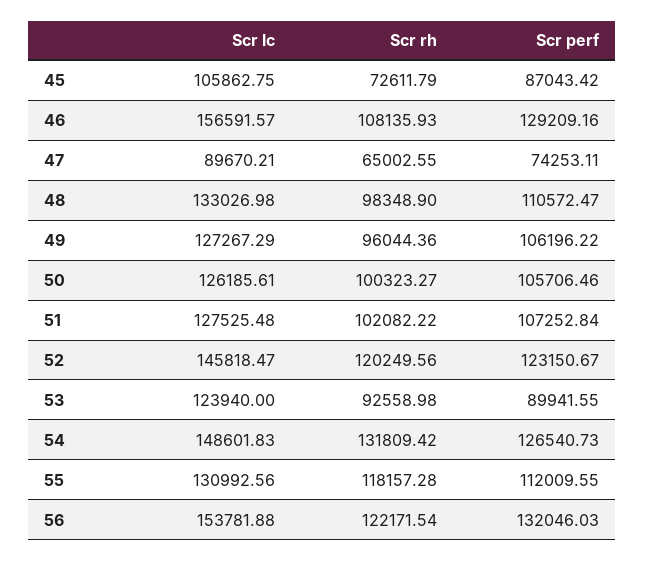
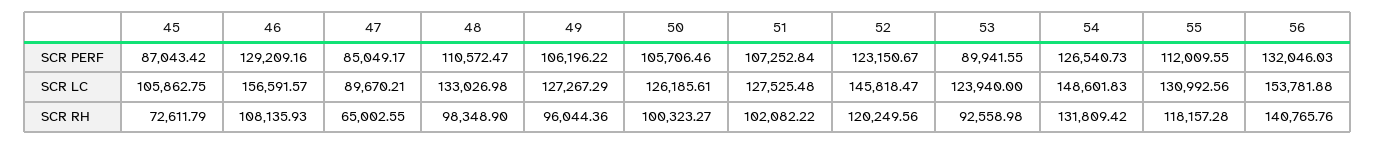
  {
    "Scr lc": {
      "45": 105862.75,
      "46": 156591.57,
      "47": 89670.21,
      "48": 133026.98,
      "49": 127267.29,
      "50": 126185.61,
      "51": 127525.48,
      "52": 145818.47,
      "53": 123940,
      "54": 148601.83,
      "55": 130992.56,
      "56": 153781.88
    },
    "Scr rh": {
      "45": 72611.79,
      "46": 108135.93,
      "47": 65002.55,
      "48": 98348.9,
      "49": 96044.36,
      "50": 100323.27,
      "51": 102082.22,
      "52": 120249.56,
      "53": 92558.98,
      "54": 131809.42,
      "55": 118157.28,
-     "56": 122171.54
+     "56": 140765.76
    },
    "Scr perf": {
      "45": 87043.42,
      "46": 129209.16,
-     "47": 74253.11,
+     "47": 85049.17,
      "48": 110572.47,
      "49": 106196.22,
      "50": 105706.46,
      "51": 107252.84,
      "52": 123150.67,
      "53": 89941.55,
      "54": 126540.73,
      "55": 112009.55,
      "56": 132046.03
    }
  }

